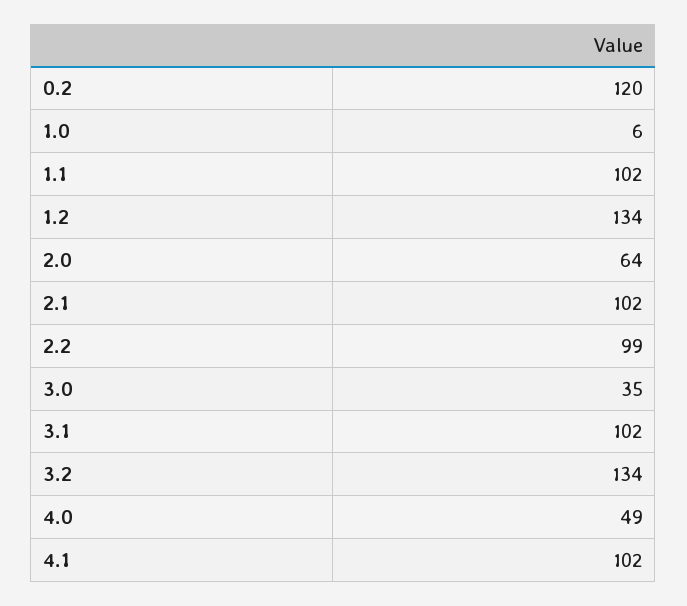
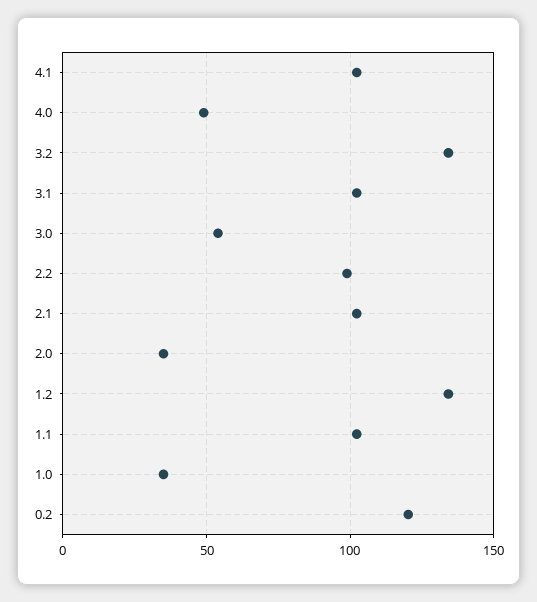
  {
    "0.2": 120,
-   "1.0": 6,
+   "1.0": 35,
    "1.1": 102,
    "1.2": 134,
-   "2.0": 64,
+   "2.0": 35,
    "2.1": 102,
    "2.2": 99,
-   "3.0": 35,
+   "3.0": 55,
    "3.1": 102,
    "3.2": 134,
    "4.0": 49,
    "4.1": 102
  }

